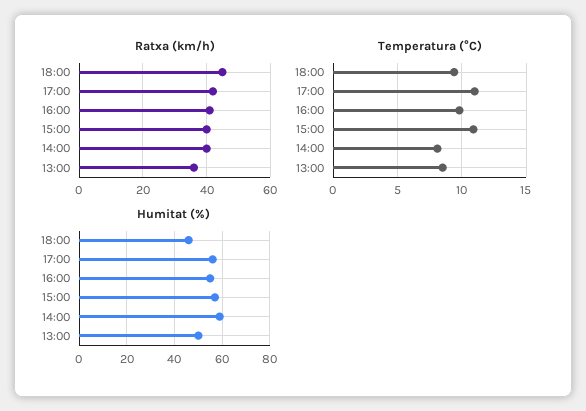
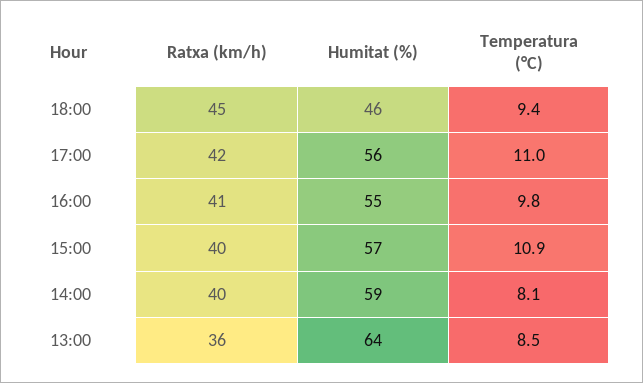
  {
    "Ratxa (km/h)": {
      "18:00": 45,
      "17:00": 42,
      "16:00": 41,
      "15:00": 40,
      "14:00": 40,
      "13:00": 36
    },
    "Temperatura (°C)": {
      "18:00": 9.4,
      "17:00": 11,
      "16:00": 9.8,
      "15:00": 10.9,
      "14:00": 8.1,
      "13:00": 8.5
    },
    "Humitat (%)": {
      "18:00": 46,
      "17:00": 56,
      "16:00": 55,
      "15:00": 57,
      "14:00": 59,
-     "13:00": 50
+     "13:00": 64
    }
  }

